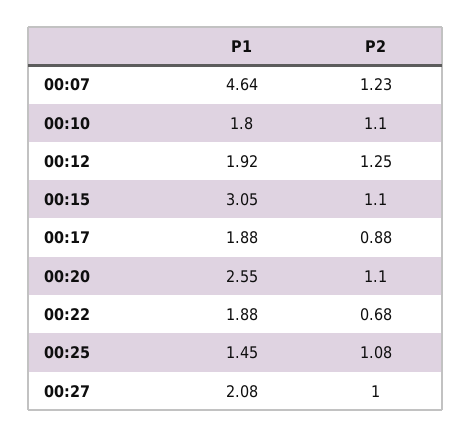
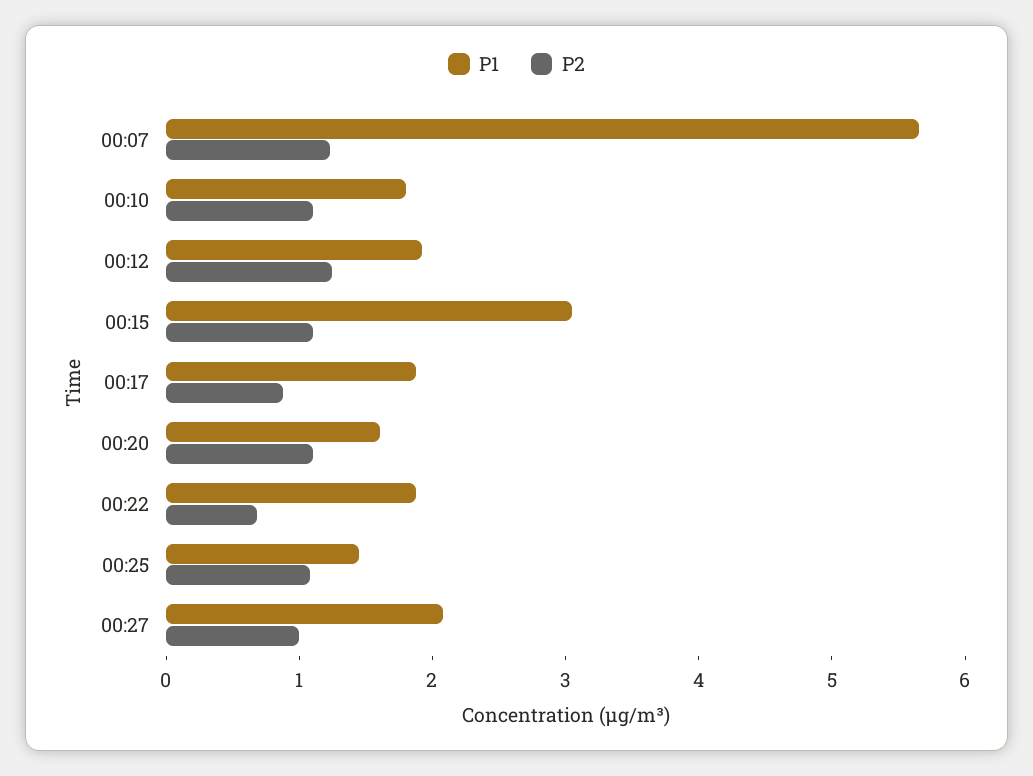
  {
    "P1": {
-     "00:07": 4.64,
+     "00:07": 5.6,
      "00:10": 1.8,
      "00:12": 1.92,
      "00:15": 3.05,
      "00:17": 1.88,
-     "00:20": 2.55,
+     "00:20": 1.6,
      "00:22": 1.88,
      "00:25": 1.45,
      "00:27": 2.08
    },
    "P2": {
      "00:07": 1.23,
      "00:10": 1.1,
      "00:12": 1.25,
      "00:15": 1.1,
      "00:17": 0.88,
      "00:20": 1.1,
      "00:22": 0.68,
      "00:25": 1.08,
      "00:27": 1
    }
  }

